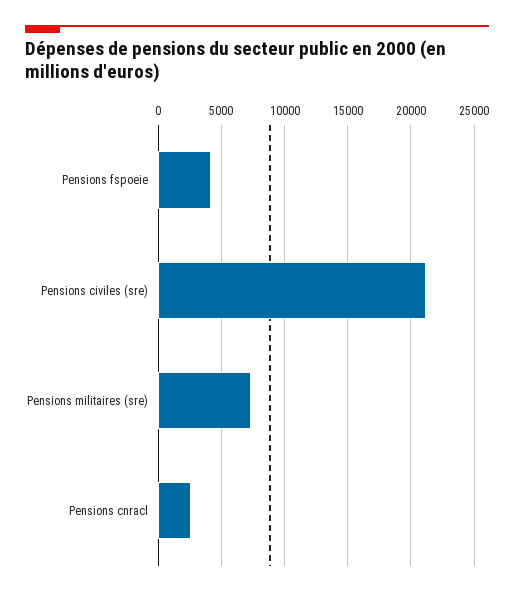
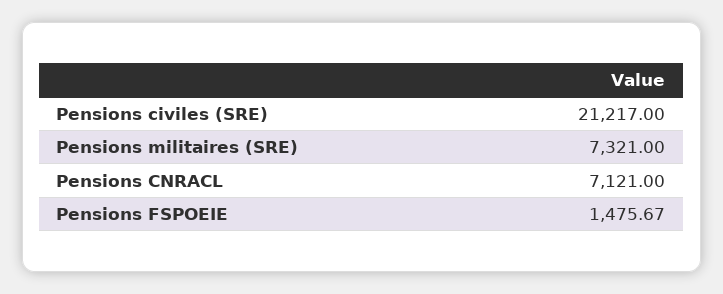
  {
-   "Pensions fspoeie": 4000,
+   "Pensions fspoeie": 1475.67,
    "Pensions civiles (sre)": 21217,
    "Pensions militaires (sre)": 7321,
-   "Pensions cnracl": 2500
+   "Pensions cnracl": 7121
  }

